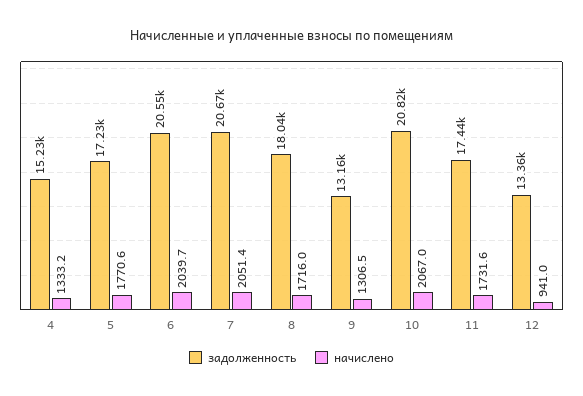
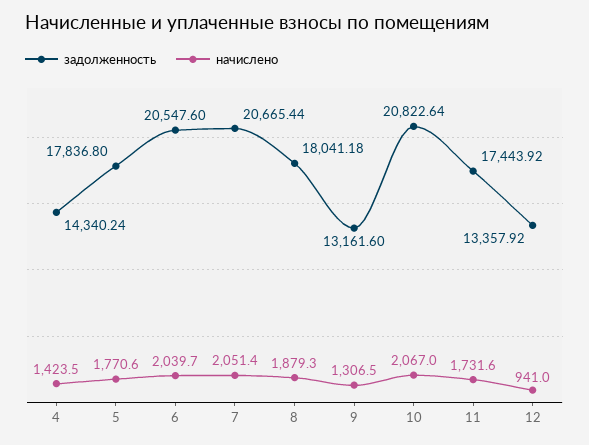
  {
    "задолженность": {
-     "4": 15230,
+     "4": 14340.24,
-     "5": 17230,
+     "5": 17836.8,
      "6": 20547.6,
      "7": 20665.44,
      "8": 18041.18,
      "9": 13161.6,
      "10": 20822.64,
      "11": 17443.92,
      "12": 13357.92
    },
    "начислено": {
-     "4": 1333.2,
+     "4": 1423.5,
      "5": 1770.6,
      "6": 2039.7,
      "7": 2051.4,
-     "8": 1716,
+     "8": 1879.3,
      "9": 1306.5,
      "10": 2067,
      "11": 1731.6,
      "12": 941
    }
  }

